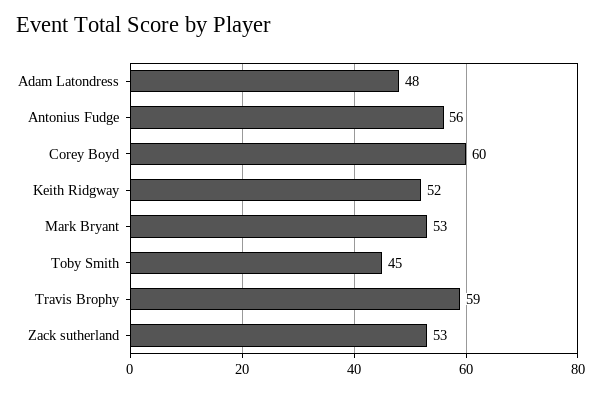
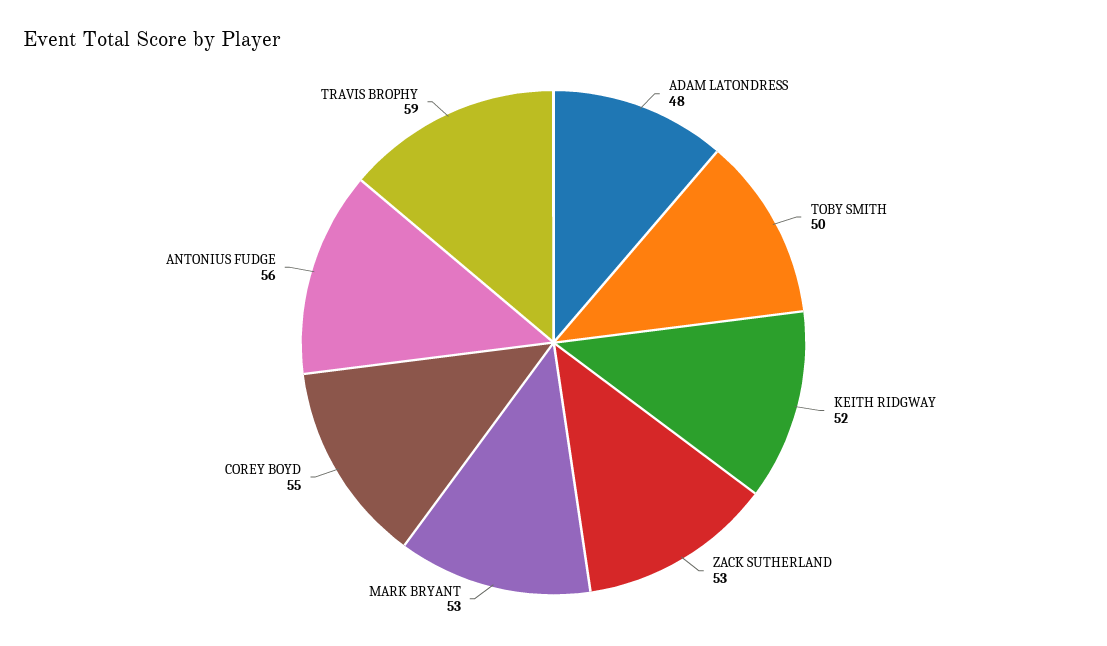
  {
    "Adam Latondress": 48,
    "Antonius Fudge": 56,
-   "Corey Boyd": 60,
+   "Corey Boyd": 55,
    "Keith Ridgway": 52,
    "Mark Bryant": 53,
-   "Toby Smith": 45,
+   "Toby Smith": 50,
    "Travis Brophy": 59,
    "Zack sutherland": 53
  }

